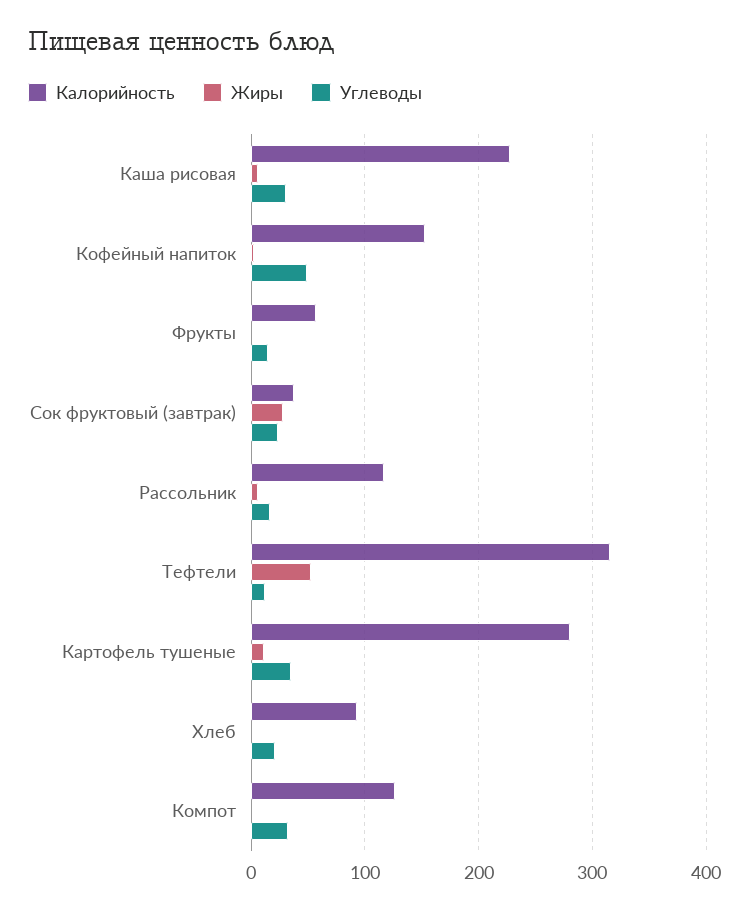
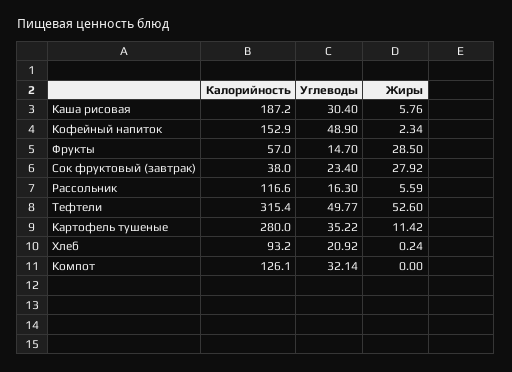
  {
    "Калорийность": {
-     "Каша рисовая": 230,
+     "Каша рисовая": 187.2,
      "Кофейный напиток": 152.9,
      "Фрукты": 57,
      "Сок фруктовый (завтрак)": 38,
      "Рассольник": 116.6,
      "Тефтели": 315.4,
      "Картофель тушеные": 280,
      "Хлеб": 93.2,
      "Компот": 126.1
    },
    "Жиры": {
      "Каша рисовая": 5.76,
      "Кофейный напиток": 2.34,
-     "Фрукты": 0,
+     "Фрукты": 28.5,
      "Сок фруктовый (завтрак)": 27.92,
      "Рассольник": 5.59,
      "Тефтели": 52.6,
      "Картофель тушеные": 11.42,
      "Хлеб": 0.24,
      "Компот": 0
    },
    "Углеводы": {
      "Каша рисовая": 30.4,
      "Кофейный напиток": 48.9,
      "Фрукты": 14.7,
      "Сок фруктовый (завтрак)": 23.4,
      "Рассольник": 16.3,
-     "Тефтели": 10,
+     "Тефтели": 49.77,
      "Картофель тушеные": 35.22,
      "Хлеб": 20.92,
      "Компот": 32.14
    }
  }

